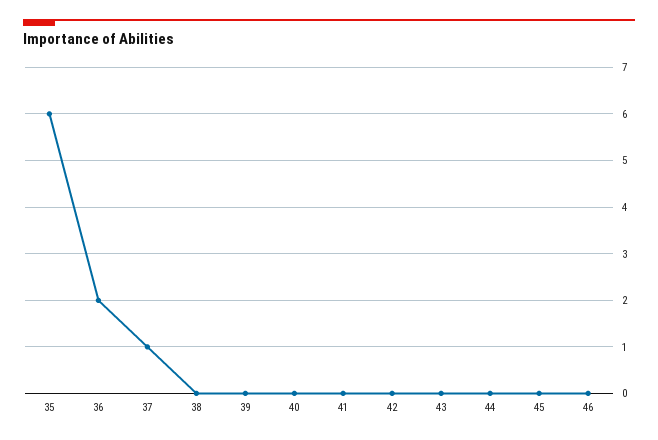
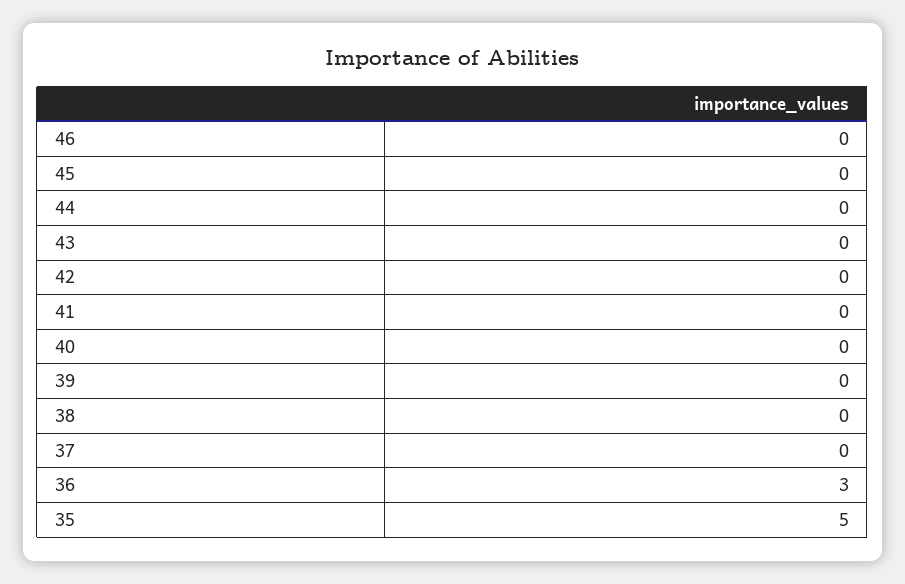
  {
-   "35": 6,
+   "35": 5,
-   "36": 2,
+   "36": 3,
-   "37": 1,
+   "37": 0,
    "38": 0,
    "39": 0,
    "40": 0,
    "41": 0,
    "42": 0,
    "43": 0,
    "44": 0,
    "45": 0,
    "46": 0
  }

